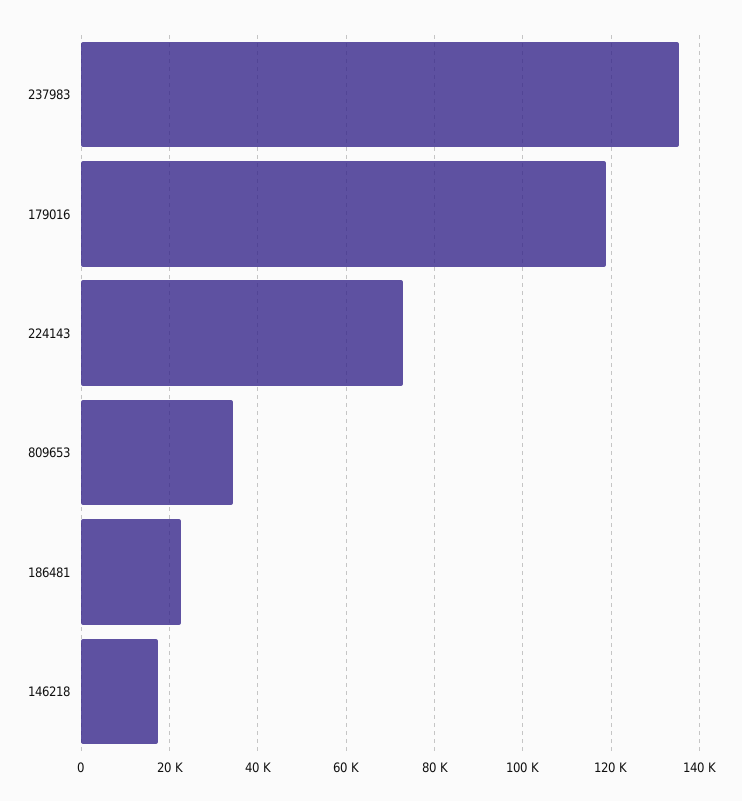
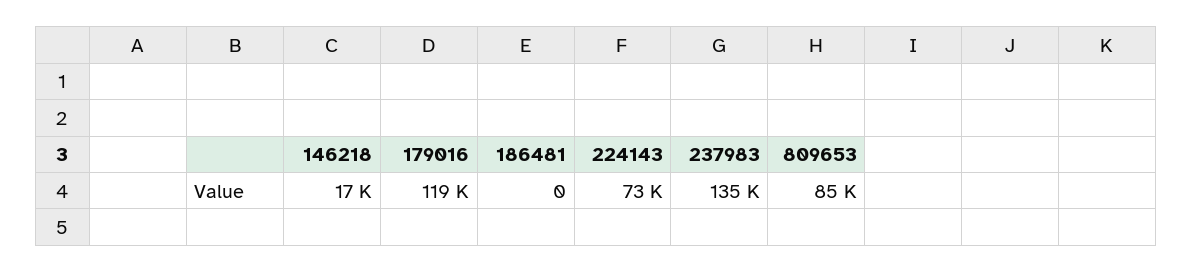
  {
    "237983": 135000,
    "179016": 119000,
    "224143": 73000,
-   "809653": 34000,
+   "809653": 85000,
-   "186481": 22000,
+   "186481": 0,
    "146218": 17000
  }

